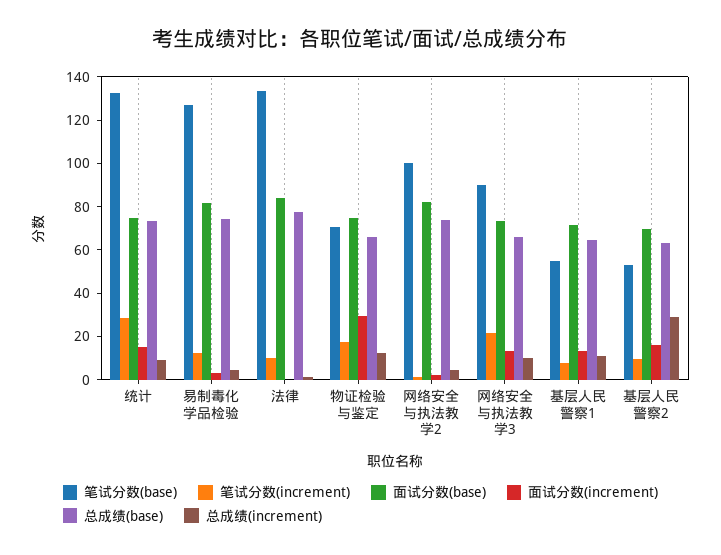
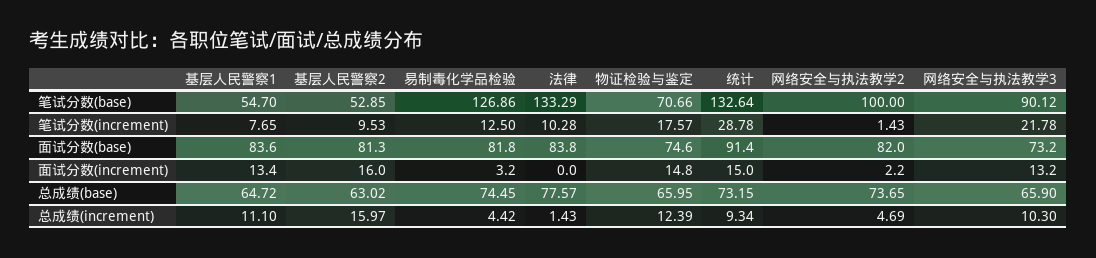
  {
    "笔试分数(base)": {
      "统计": 132.64,
      "易制毒化学品检验": 126.86,
      "法律": 133.29,
      "物证检验与鉴定": 70.66,
      "网络安全与执法教学2": 100,
      "网络安全与执法教学3": 90.12,
      "基层人民警察1": 54.7,
      "基层人民警察2": 52.85
    },
    "笔试分数(increment)": {
      "统计": 28.78,
      "易制毒化学品检验": 12.5,
      "法律": 10.28,
      "物证检验与鉴定": 17.57,
      "网络安全与执法教学2": 1.43,
      "网络安全与执法教学3": 21.78,
      "基层人民警察1": 7.65,
      "基层人民警察2": 9.53
    },
    "面试分数(base)": {
-     "统计": 75,
+     "统计": 91.4,
      "易制毒化学品检验": 81.8,
      "法律": 83.8,
      "物证检验与鉴定": 74.6,
      "网络安全与执法教学2": 82,
      "网络安全与执法教学3": 73.2,
-     "基层人民警察1": 70,
+     "基层人民警察1": 83.6,
-     "基层人民警察2": 70
+     "基层人民警察2": 81.3
    },
    "面试分数(increment)": {
      "统计": 15,
      "易制毒化学品检验": 3.2,
      "法律": 0,
-     "物证检验与鉴定": 30,
+     "物证检验与鉴定": 14.8,
      "网络安全与执法教学2": 2.2,
      "网络安全与执法教学3": 13.2,
      "基层人民警察1": 13.4,
      "基层人民警察2": 16
    },
    "总成绩(base)": {
      "统计": 73.15,
      "易制毒化学品检验": 74.45,
      "法律": 77.57,
      "物证检验与鉴定": 65.95,
      "网络安全与执法教学2": 73.65,
      "网络安全与执法教学3": 65.9,
      "基层人民警察1": 64.72,
      "基层人民警察2": 63.02
    },
    "总成绩(increment)": {
      "统计": 9.34,
      "易制毒化学品检验": 4.42,
      "法律": 1.43,
      "物证检验与鉴定": 12.39,
      "网络安全与执法教学2": 4.69,
      "网络安全与执法教学3": 10.3,
      "基层人民警察1": 11.1,
-     "基层人民警察2": 30
+     "基层人民警察2": 15.97
    }
  }

